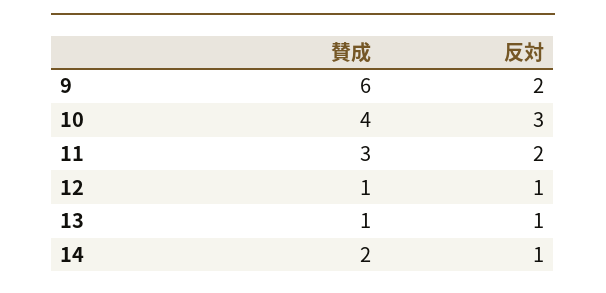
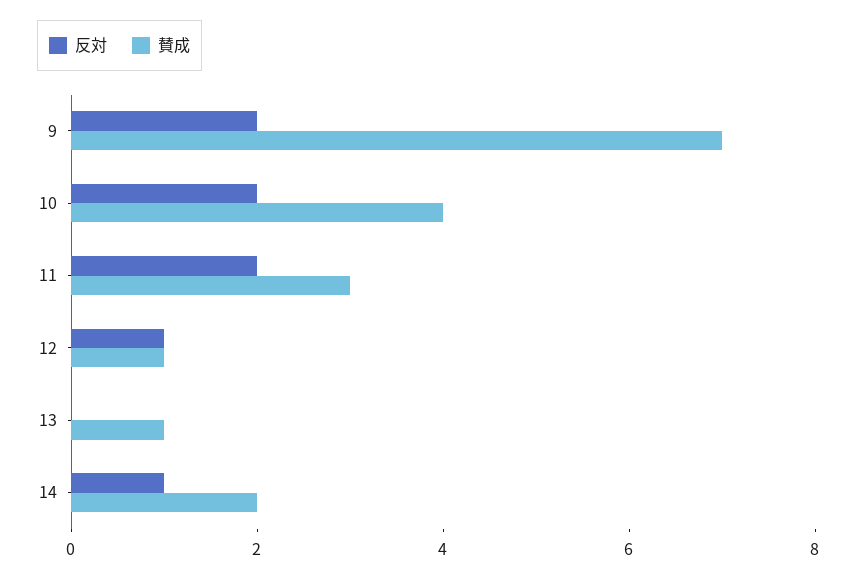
  {
    "賛成": {
-     "9": 6,
+     "9": 7,
      "10": 4,
      "11": 3,
      "12": 1,
      "13": 1,
      "14": 2
    },
    "反対": {
      "9": 2,
-     "10": 3,
+     "10": 2,
      "11": 2,
      "12": 1,
-     "13": 1,
+     "13": 0,
      "14": 1
    }
  }

